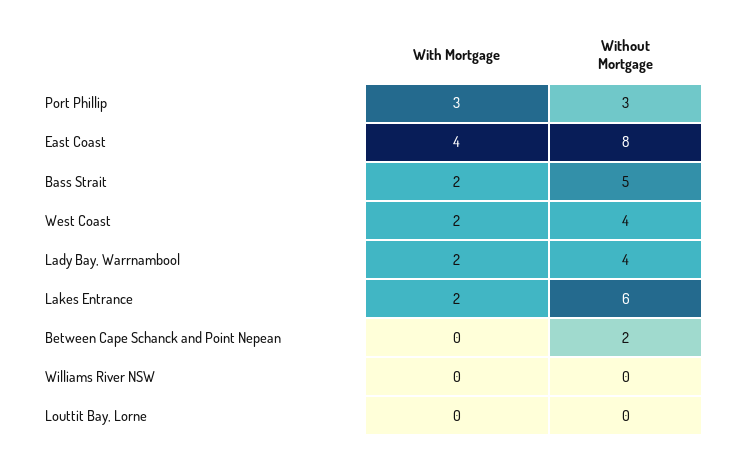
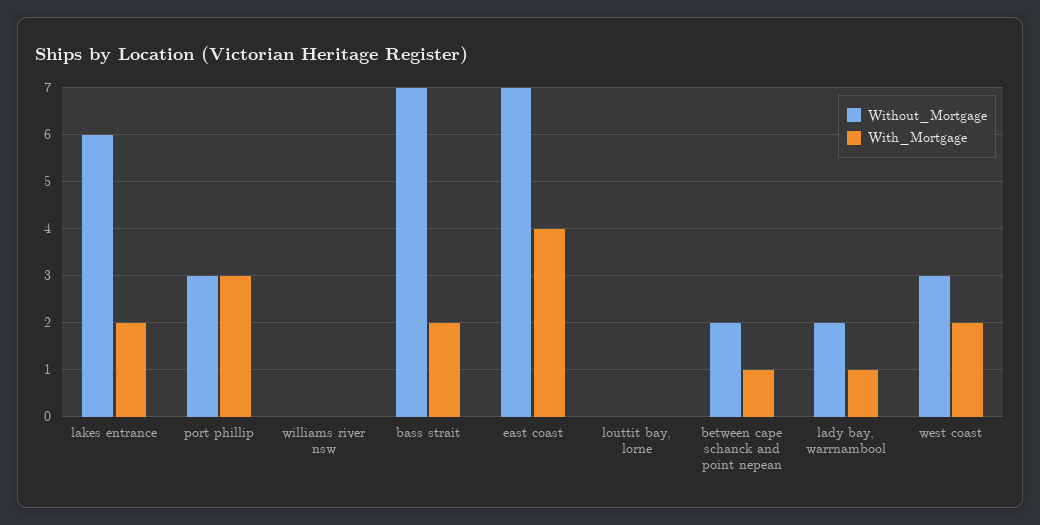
  {
    "With Mortgage": {
      "Port Phillip": 3,
      "East Coast": 4,
      "Bass Strait": 2,
      "West Coast": 2,
-     "Lady Bay, Warrnambool": 2,
+     "Lady Bay, Warrnambool": 1,
      "Lakes Entrance": 2,
-     "Between Cape Schanck and Point Nepean": 0,
+     "Between Cape Schanck and Point Nepean": 1,
      "Williams River NSW": 0,
      "Louttit Bay, Lorne": 0
    },
    "Without Mortgage": {
      "Port Phillip": 3,
-     "East Coast": 8,
+     "East Coast": 7,
-     "Bass Strait": 5,
+     "Bass Strait": 7,
-     "West Coast": 4,
+     "West Coast": 3,
-     "Lady Bay, Warrnambool": 4,
+     "Lady Bay, Warrnambool": 2,
      "Lakes Entrance": 6,
      "Between Cape Schanck and Point Nepean": 2,
      "Williams River NSW": 0,
      "Louttit Bay, Lorne": 0
    }
  }

